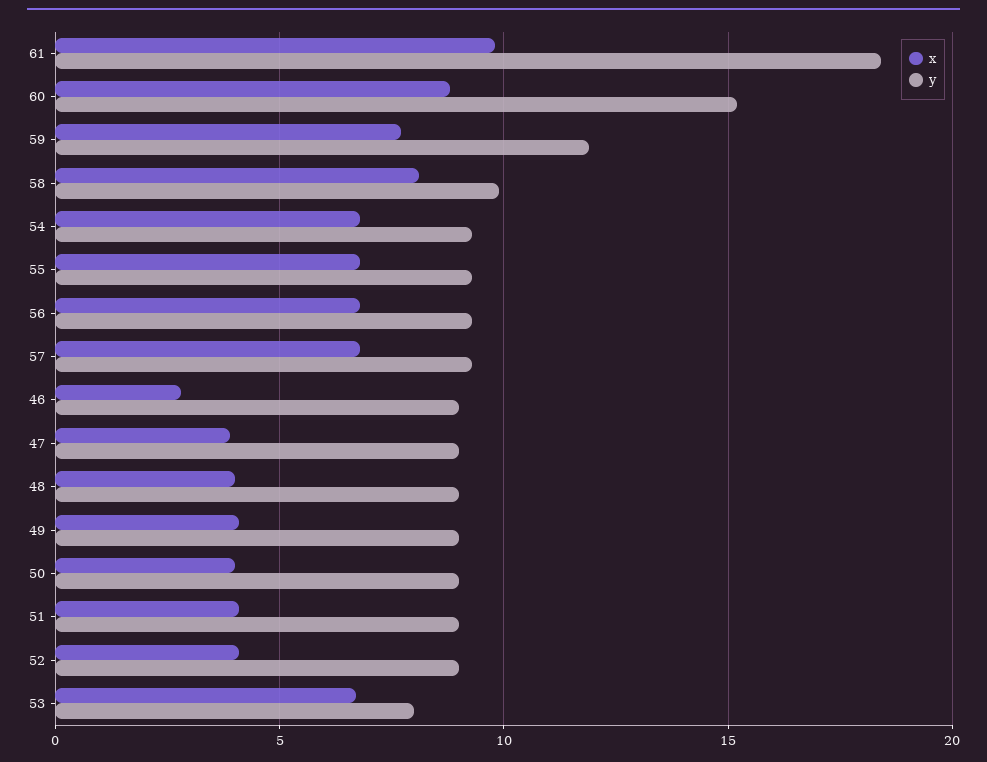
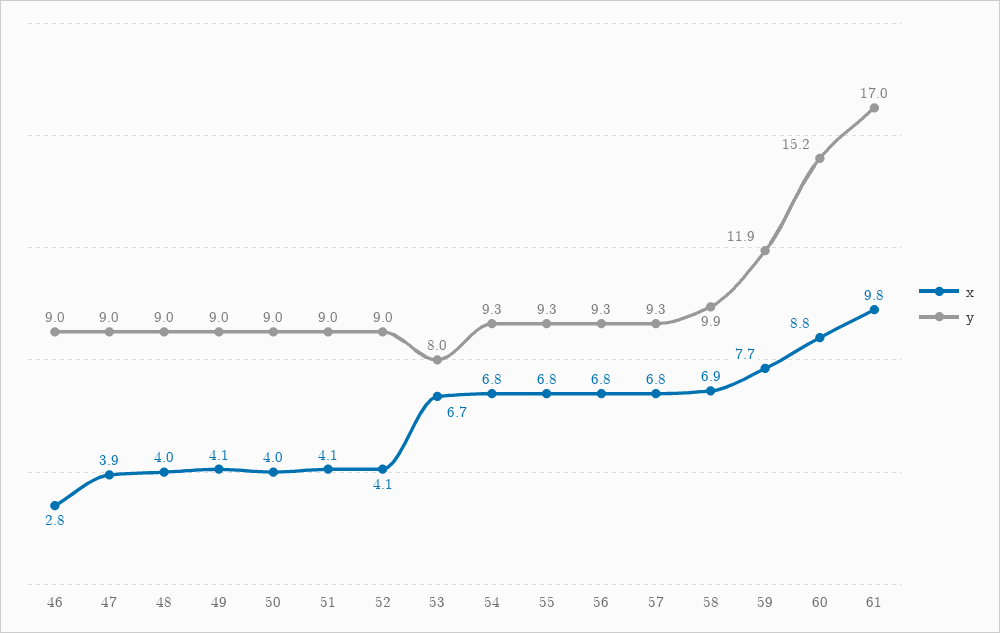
  {
    "x": {
      "61": 9.8,
      "60": 8.8,
      "59": 7.7,
-     "58": 8,
+     "58": 6.9,
      "54": 6.8,
      "55": 6.8,
      "56": 6.8,
      "57": 6.8,
      "46": 2.8,
      "47": 3.9,
      "48": 4,
      "49": 4.1,
      "50": 4,
      "51": 4.1,
      "52": 4.1,
      "53": 6.7
    },
    "y": {
-     "61": 18.5,
+     "61": 17,
      "60": 15.2,
      "59": 11.9,
      "58": 9.9,
      "54": 9.3,
      "55": 9.3,
      "56": 9.3,
      "57": 9.3,
      "46": 9,
      "47": 9,
      "48": 9,
      "49": 9,
      "50": 9,
      "51": 9,
      "52": 9,
      "53": 8
    }
  }

